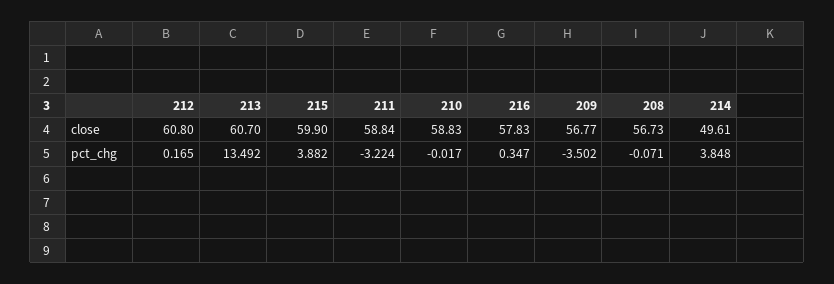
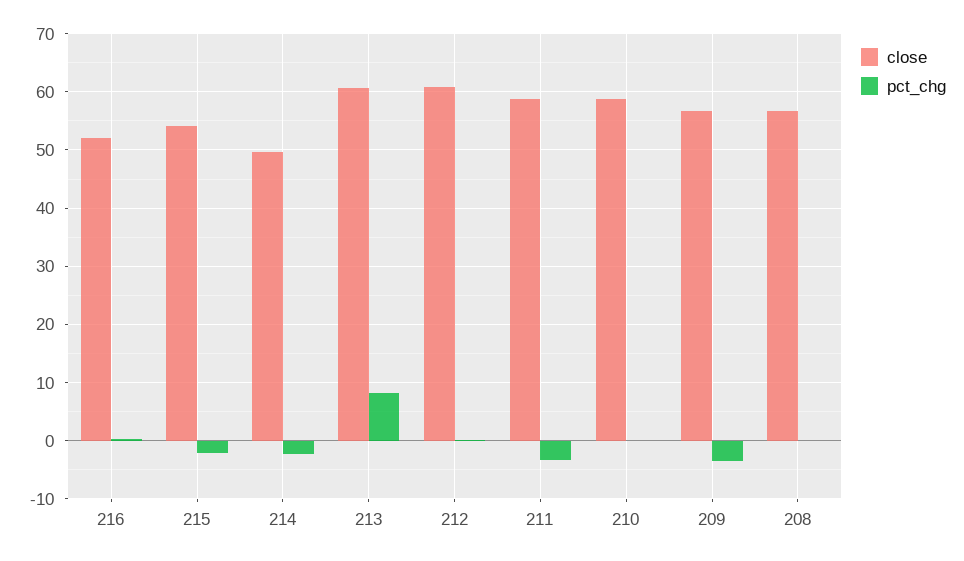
  {
    "close": {
      "212": 60.8,
      "213": 60.7,
-     "215": 59.9,
+     "215": 54,
      "211": 58.84,
      "210": 58.83,
-     "216": 57.83,
+     "216": 52,
      "209": 56.77,
      "208": 56.73,
      "214": 49.61
    },
    "pct_chg": {
      "212": 0.165,
-     "213": 13.492,
+     "213": 8,
-     "215": 3.882,
+     "215": -2,
      "211": -3.224,
      "210": -0.017,
      "216": 0.347,
      "209": -3.502,
      "208": -0.071,
-     "214": 3.848
+     "214": -2
    }
  }

